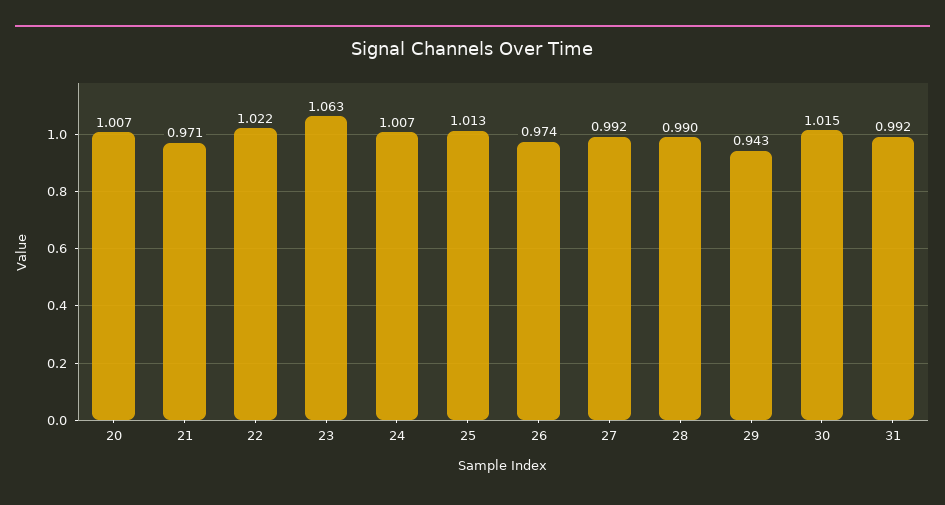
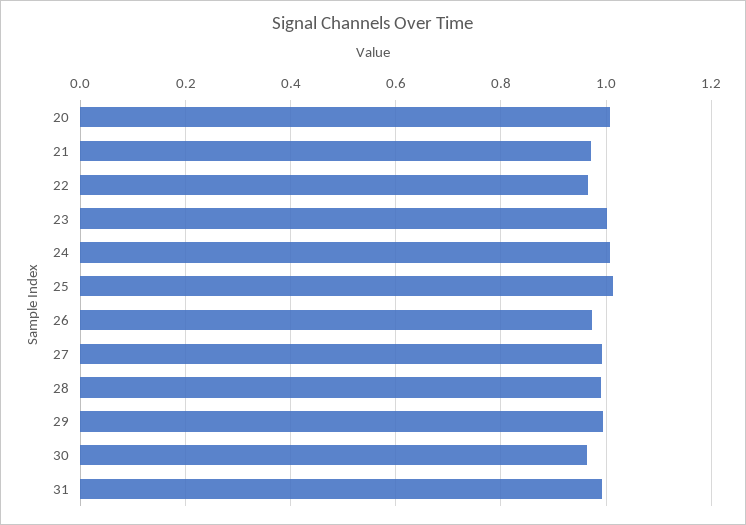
  {
    "20": 1.007,
    "21": 0.971,
-   "22": 1.022,
+   "22": 0.96,
-   "23": 1.063,
+   "23": 1,
    "24": 1.007,
    "25": 1.013,
    "26": 0.974,
    "27": 0.992,
    "28": 0.99,
-   "29": 0.943,
+   "29": 1,
-   "30": 1.015,
+   "30": 0.96,
    "31": 0.992
  }

